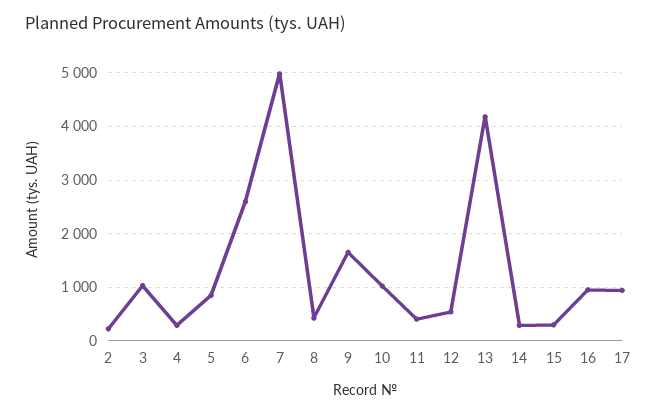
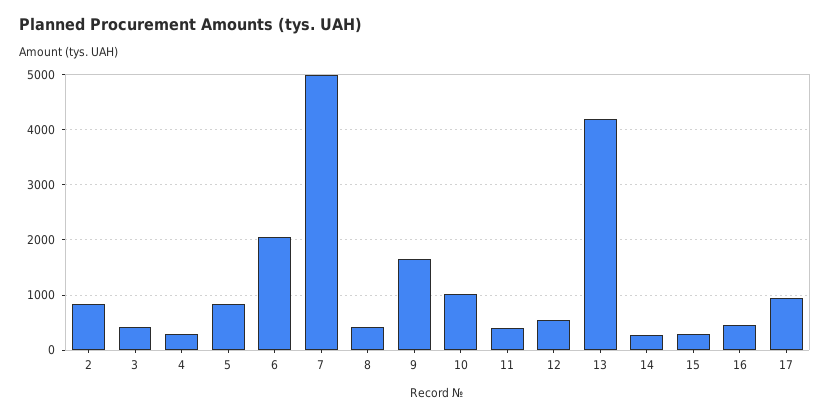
  {
-   "2": 200,
+   "2": 800,
-   "3": 1000,
+   "3": 400,
    "4": 200,
    "5": 800,
-   "6": 2600,
+   "6": 2000,
    "7": 5000,
    "8": 400,
    "9": 1600,
    "10": 1000,
    "11": 400,
    "12": 600,
    "13": 4200,
    "14": 200,
    "15": 200,
-   "16": 1000,
+   "16": 400,
    "17": 1000
  }

